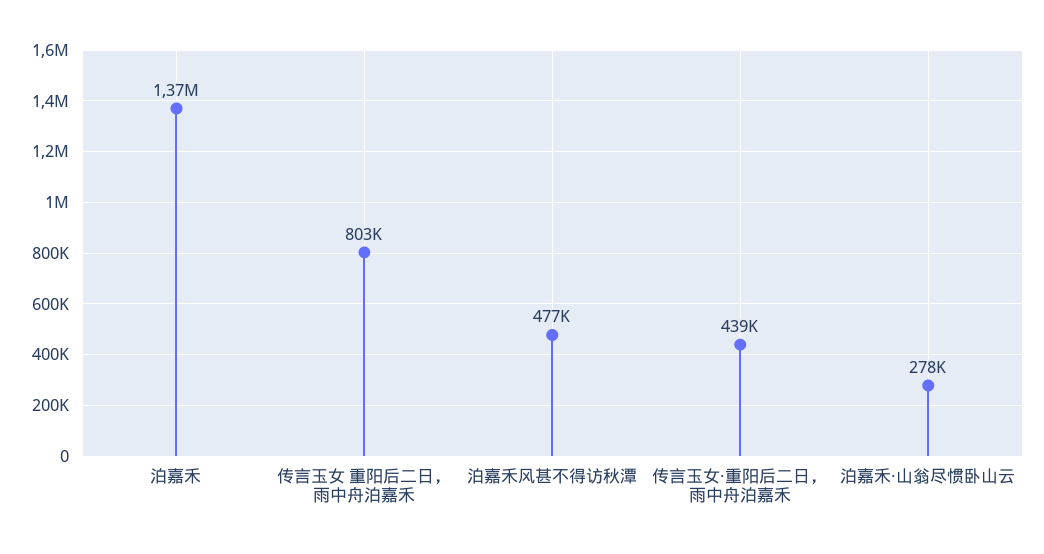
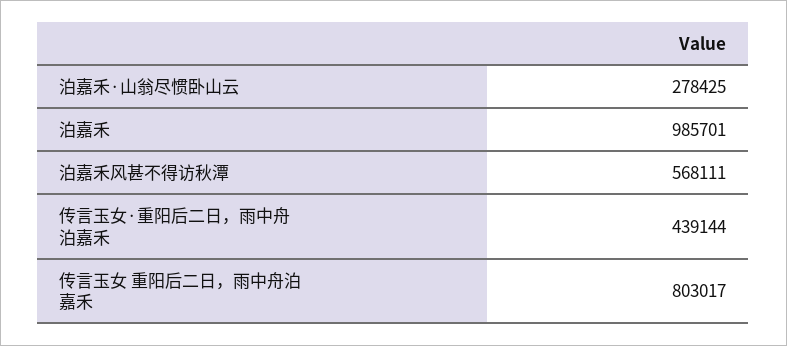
  {
-   "泊嘉禾": 1370000,
+   "泊嘉禾": 985701,
    "传言玉女 重阳后二日，雨中舟泊嘉禾": 803017,
-   "泊嘉禾风甚不得访秋潭": 477000,
+   "泊嘉禾风甚不得访秋潭": 568111,
    "传言玉女·重阳后二日，雨中舟泊嘉禾": 439144,
    "泊嘉禾·山翁尽惯卧山云": 278425
  }

